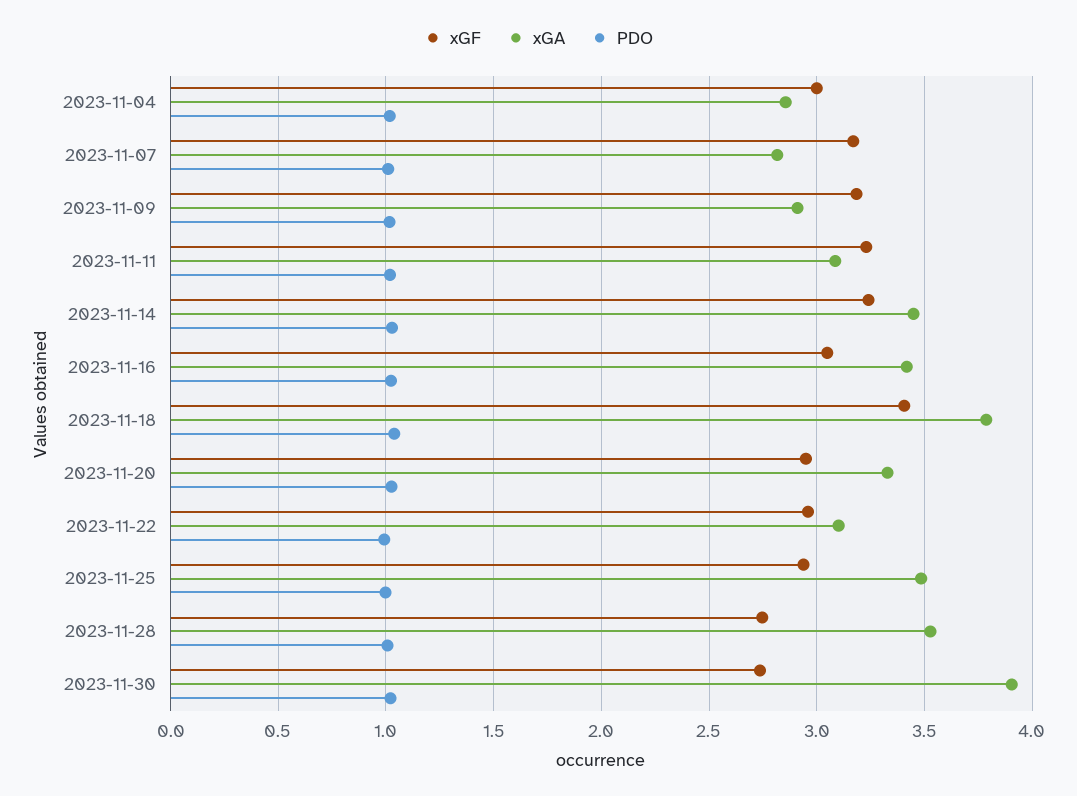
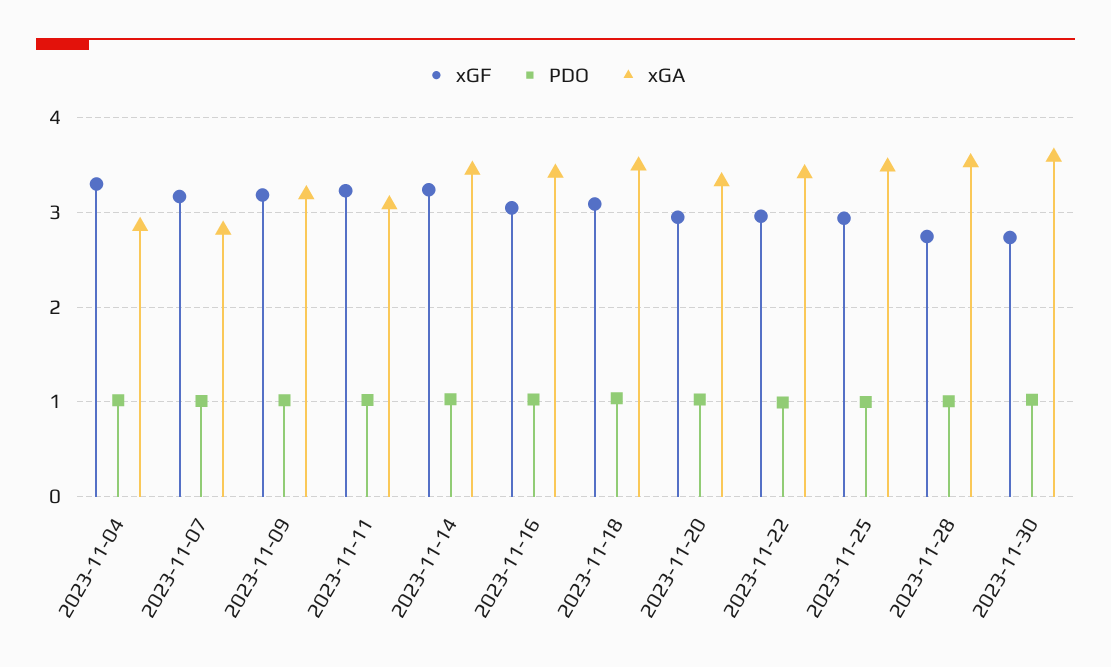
  {
    "xGF": {
-     "2023-11-04": 3,
+     "2023-11-04": 3.3,
      "2023-11-07": 3.15,
      "2023-11-09": 3.2,
      "2023-11-11": 3.25,
      "2023-11-14": 3.25,
      "2023-11-16": 3.05,
-     "2023-11-18": 3.4,
+     "2023-11-18": 3.1,
      "2023-11-20": 2.95,
      "2023-11-22": 2.95,
      "2023-11-25": 2.95,
      "2023-11-28": 2.75,
      "2023-11-30": 2.75
    },
    "xGA": {
      "2023-11-04": 2.85,
      "2023-11-07": 2.8,
-     "2023-11-09": 2.9,
+     "2023-11-09": 3.2,
      "2023-11-11": 3.1,
      "2023-11-14": 3.45,
      "2023-11-16": 3.4,
-     "2023-11-18": 3.8,
+     "2023-11-18": 3.5,
      "2023-11-20": 3.35,
-     "2023-11-22": 3.1,
+     "2023-11-22": 3.4,
      "2023-11-25": 3.5,
      "2023-11-28": 3.55,
-     "2023-11-30": 3.9
+     "2023-11-30": 3.6
    },
    "PDO": {
      "2023-11-04": 1,
      "2023-11-07": 1,
      "2023-11-09": 1,
      "2023-11-11": 1,
      "2023-11-14": 1.05,
      "2023-11-16": 1,
      "2023-11-18": 1.05,
      "2023-11-20": 1.05,
      "2023-11-22": 1,
      "2023-11-25": 1,
      "2023-11-28": 1,
      "2023-11-30": 1
    }
  }

